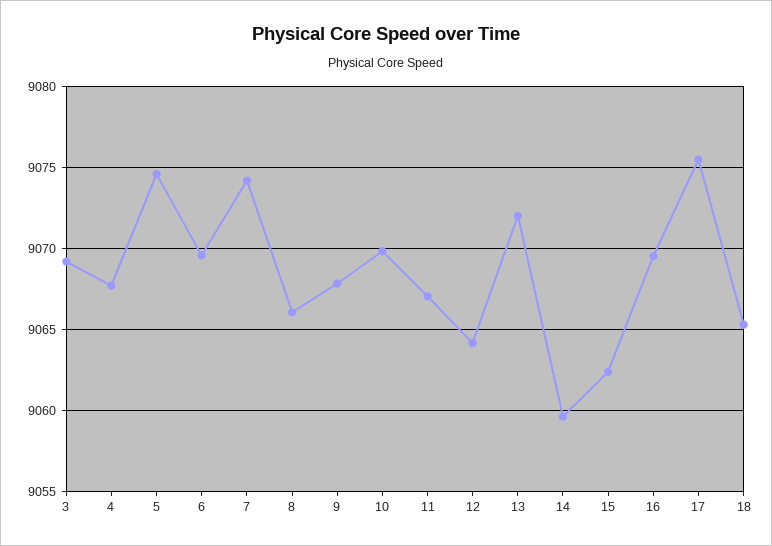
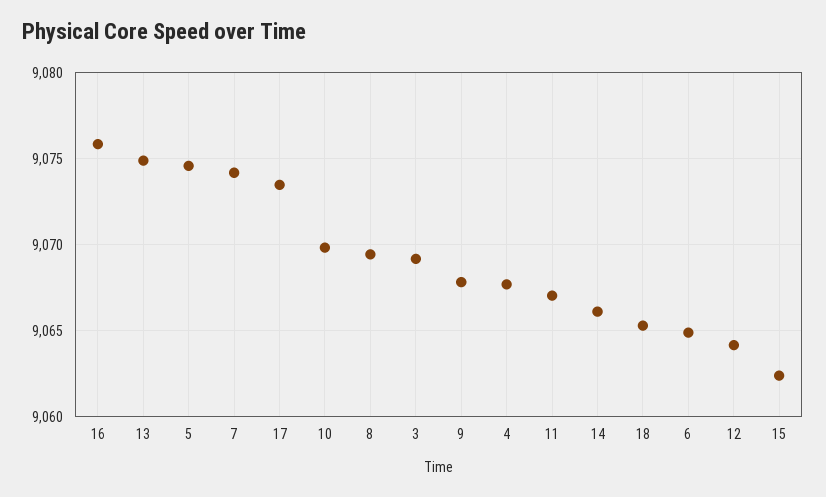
  {
    "3": 9069,
    "4": 9067.5,
    "5": 9074.5,
-   "6": 9069.5,
+   "6": 9065,
    "7": 9074,
-   "8": 9066,
+   "8": 9069.5,
    "9": 9068,
    "10": 9070,
    "11": 9067,
    "12": 9064,
-   "13": 9072,
+   "13": 9075,
-   "14": 9059.5,
+   "14": 9066,
    "15": 9062.5,
-   "16": 9069.5,
+   "16": 9076,
-   "17": 9075.5,
+   "17": 9073.5,
    "18": 9065.5
  }

